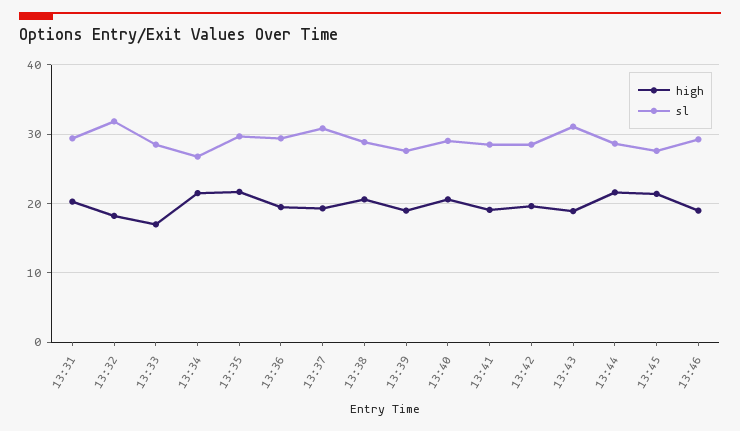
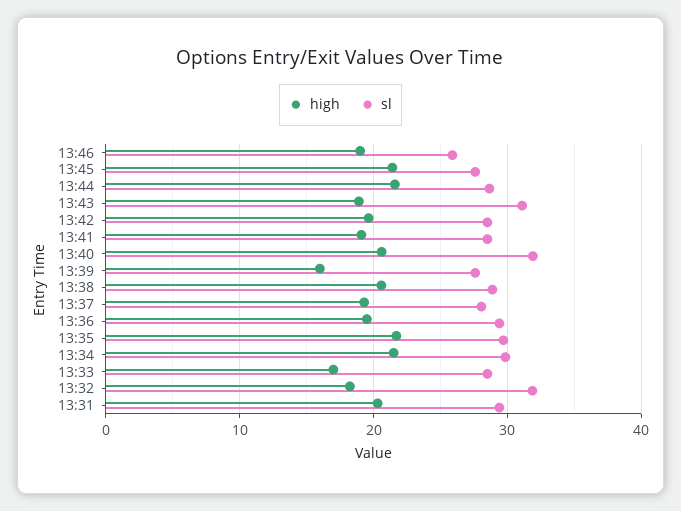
  {
    "high": {
      "13:31": 20,
      "13:32": 18,
      "13:33": 17,
      "13:34": 22,
      "13:35": 22,
      "13:36": 20,
      "13:37": 19,
      "13:38": 21,
-     "13:39": 19,
+     "13:39": 16,
      "13:40": 21,
      "13:41": 19,
      "13:42": 20,
      "13:43": 19,
      "13:44": 22,
      "13:45": 21,
      "13:46": 19
    },
    "sl": {
      "13:31": 29,
      "13:32": 32,
      "13:33": 29,
-     "13:34": 27,
+     "13:34": 30,
      "13:35": 30,
      "13:36": 29,
-     "13:37": 31,
+     "13:37": 28,
      "13:38": 29,
      "13:39": 28,
-     "13:40": 29,
+     "13:40": 32,
      "13:41": 29,
      "13:42": 29,
      "13:43": 31,
      "13:44": 29,
      "13:45": 28,
-     "13:46": 29
+     "13:46": 26
    }
  }

